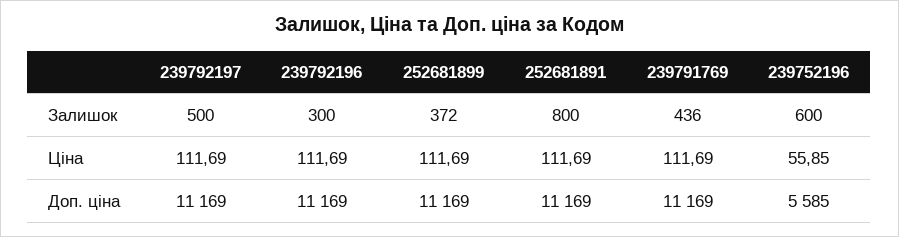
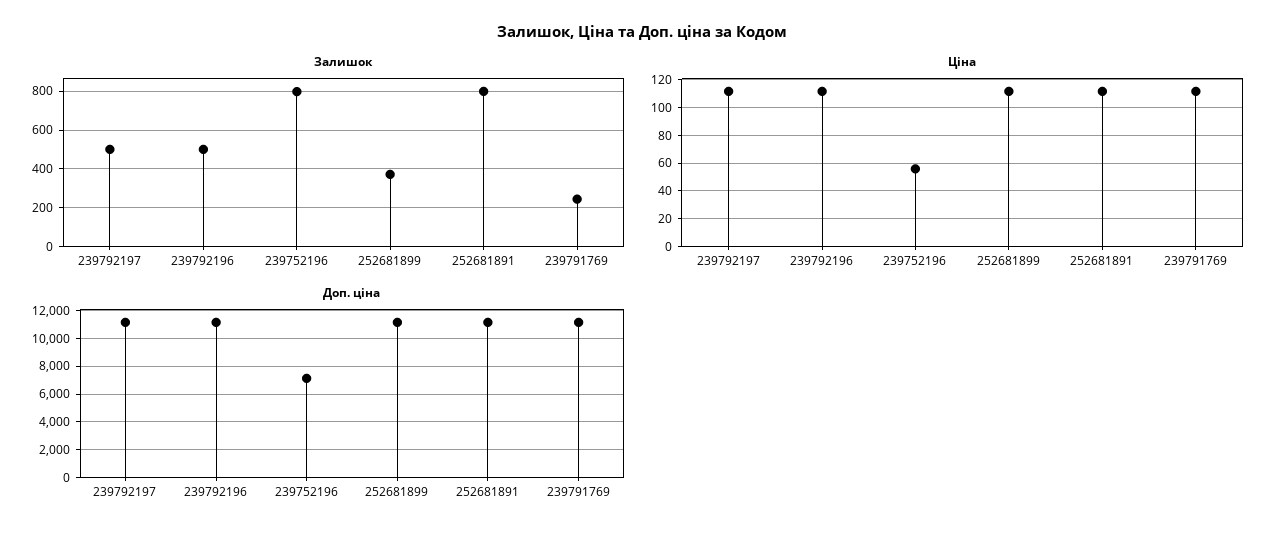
  {
    "Залишок": {
      "239792197": 500,
-     "239792196": 300,
+     "239792196": 500,
      "252681899": 372,
      "252681891": 800,
-     "239791769": 436,
+     "239791769": 250,
-     "239752196": 600
+     "239752196": 800
    },
    "Ціна": {
      "239792197": 111.69,
      "239792196": 111.69,
      "252681899": 111.69,
      "252681891": 111.69,
      "239791769": 111.69,
      "239752196": 55.85
    },
    "Доп. ціна": {
      "239792197": 11169,
      "239792196": 11169,
      "252681899": 11169,
      "252681891": 11169,
      "239791769": 11169,
-     "239752196": 5585
+     "239752196": 7000
    }
  }

